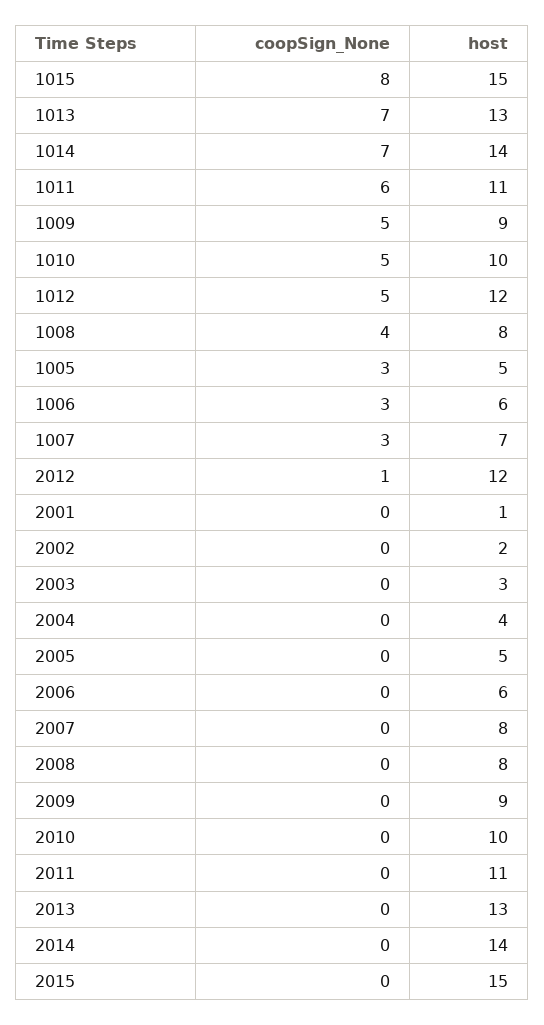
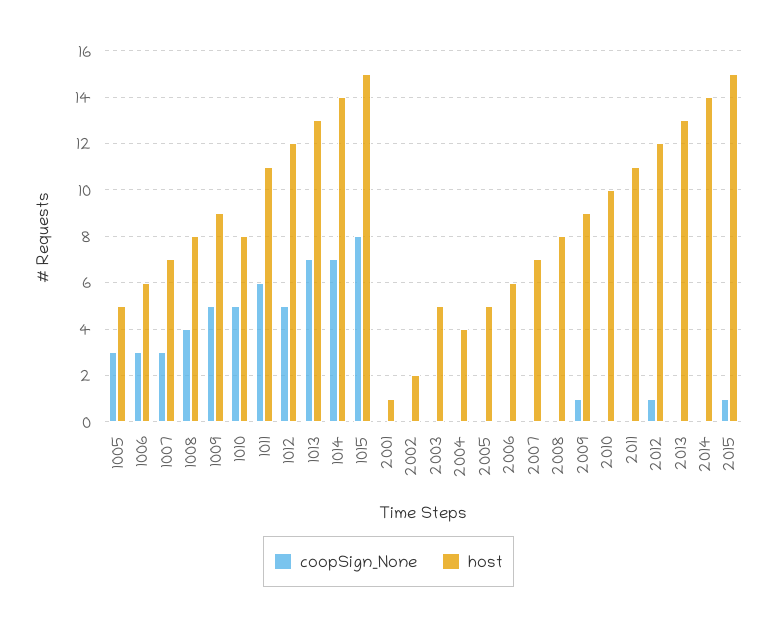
  {
    "coopSign_None": {
      "1015": 8,
      "1013": 7,
      "1014": 7,
      "1011": 6,
      "1009": 5,
      "1010": 5,
      "1012": 5,
      "1008": 4,
      "1005": 3,
      "1006": 3,
      "1007": 3,
      "2012": 1,
      "2001": 0,
      "2002": 0,
      "2003": 0,
      "2004": 0,
      "2005": 0,
      "2006": 0,
      "2007": 0,
      "2008": 0,
-     "2009": 0,
+     "2009": 1,
      "2010": 0,
      "2011": 0,
      "2013": 0,
      "2014": 0,
-     "2015": 0
+     "2015": 1
    },
    "host": {
      "1015": 15,
      "1013": 13,
      "1014": 14,
      "1011": 11,
      "1009": 9,
-     "1010": 10,
+     "1010": 8,
      "1012": 12,
      "1008": 8,
      "1005": 5,
      "1006": 6,
      "1007": 7,
      "2012": 12,
      "2001": 1,
      "2002": 2,
-     "2003": 3,
+     "2003": 5,
      "2004": 4,
      "2005": 5,
      "2006": 6,
-     "2007": 8,
+     "2007": 7,
      "2008": 8,
      "2009": 9,
      "2010": 10,
      "2011": 11,
      "2013": 13,
      "2014": 14,
      "2015": 15
    }
  }

